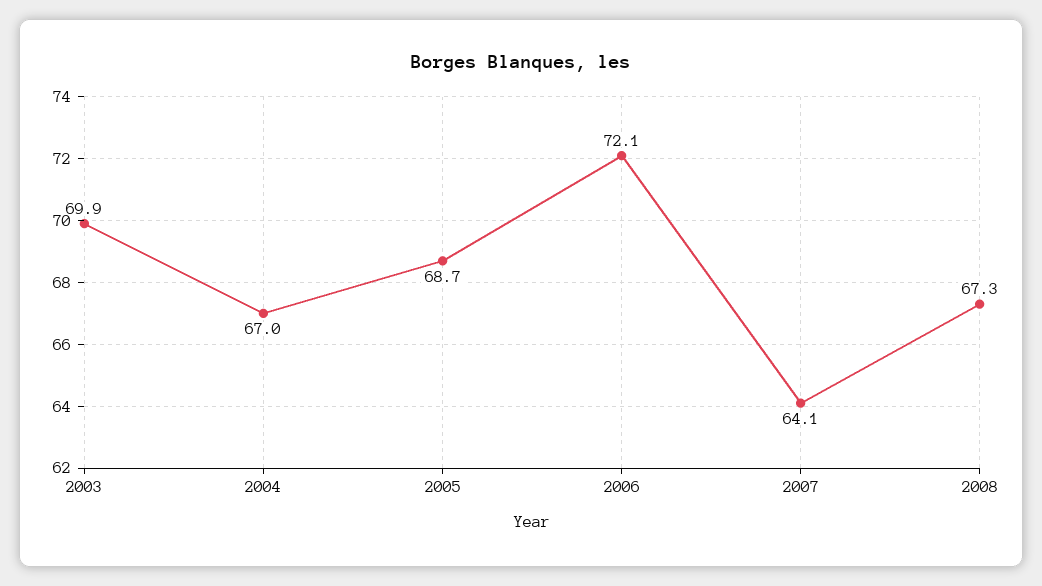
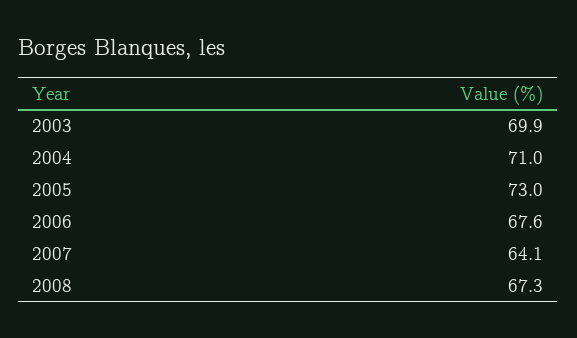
  {
    "2003": 69.9,
-   "2004": 67,
+   "2004": 71,
-   "2005": 68.7,
+   "2005": 73,
-   "2006": 72.1,
+   "2006": 67.6,
    "2007": 64.1,
    "2008": 67.3
  }

